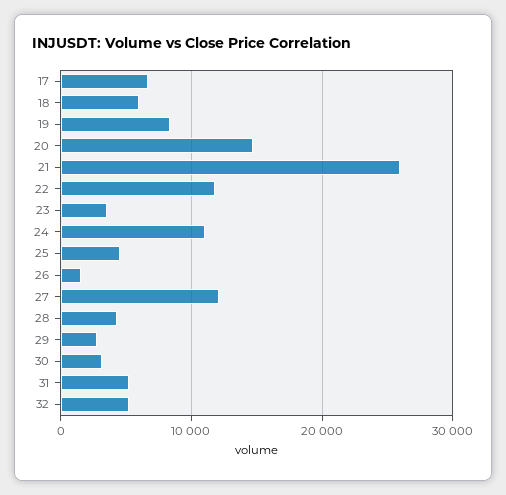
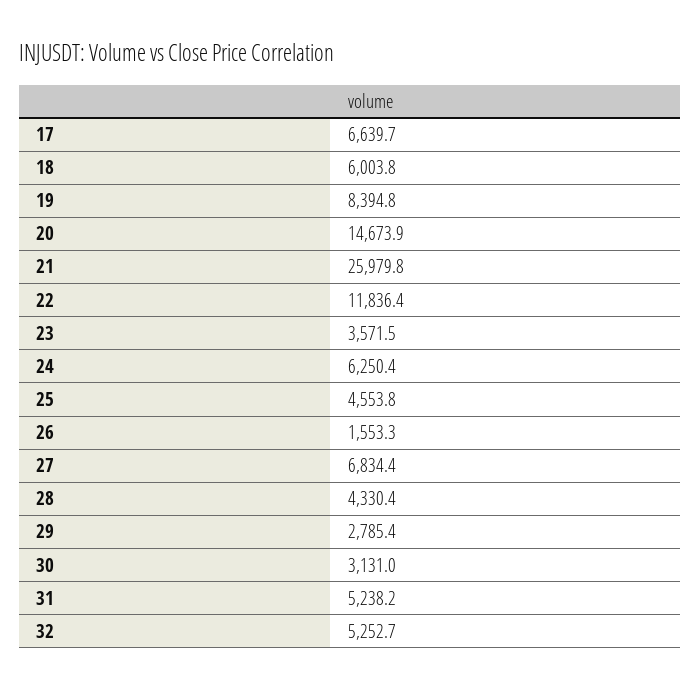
  {
    "17": 6639.7,
    "18": 6003.8,
    "19": 8394.8,
    "20": 14673.9,
    "21": 25979.8,
    "22": 11836.4,
    "23": 3571.5,
-   "24": 11000,
+   "24": 6250.4,
    "25": 4553.8,
    "26": 1553.3,
-   "27": 12000,
+   "27": 6834.4,
    "28": 4330.4,
    "29": 2785.4,
    "30": 3131,
    "31": 5238.2,
    "32": 5252.7
  }

